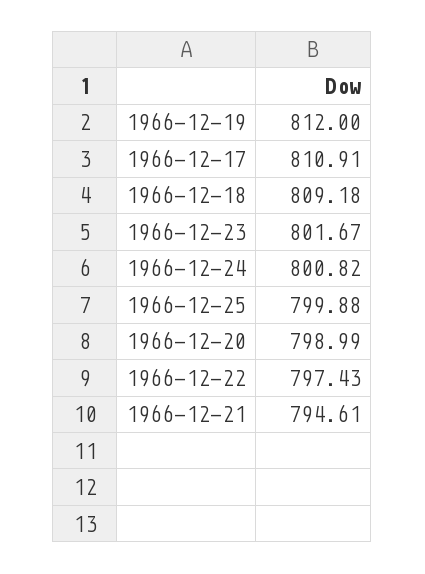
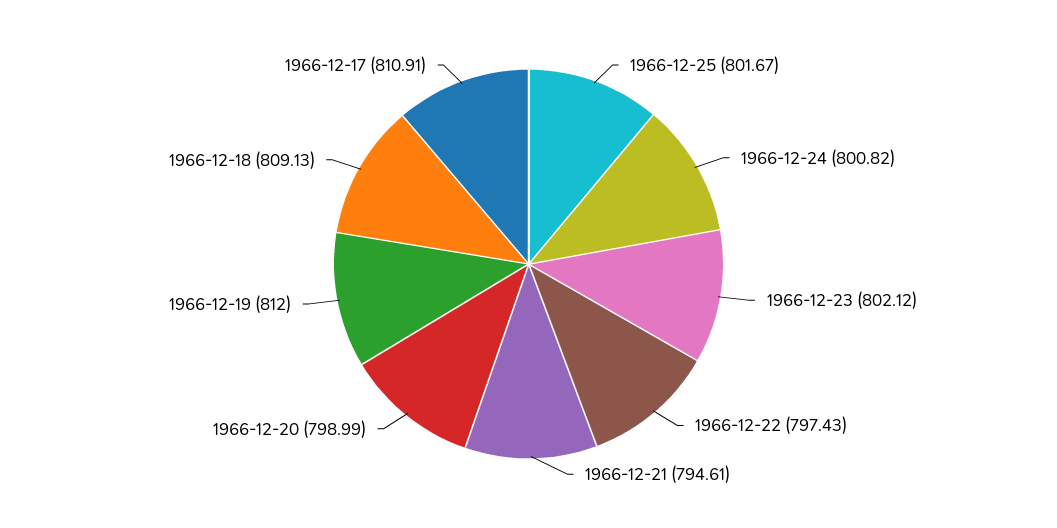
  {
    "1966-12-19": 812,
    "1966-12-17": 810.91,
-   "1966-12-18": 809.18,
+   "1966-12-18": 809.13,
-   "1966-12-23": 801.67,
+   "1966-12-23": 802.12,
    "1966-12-24": 800.82,
-   "1966-12-25": 799.88,
+   "1966-12-25": 801.67,
    "1966-12-20": 798.99,
    "1966-12-22": 797.43,
    "1966-12-21": 794.61
  }

